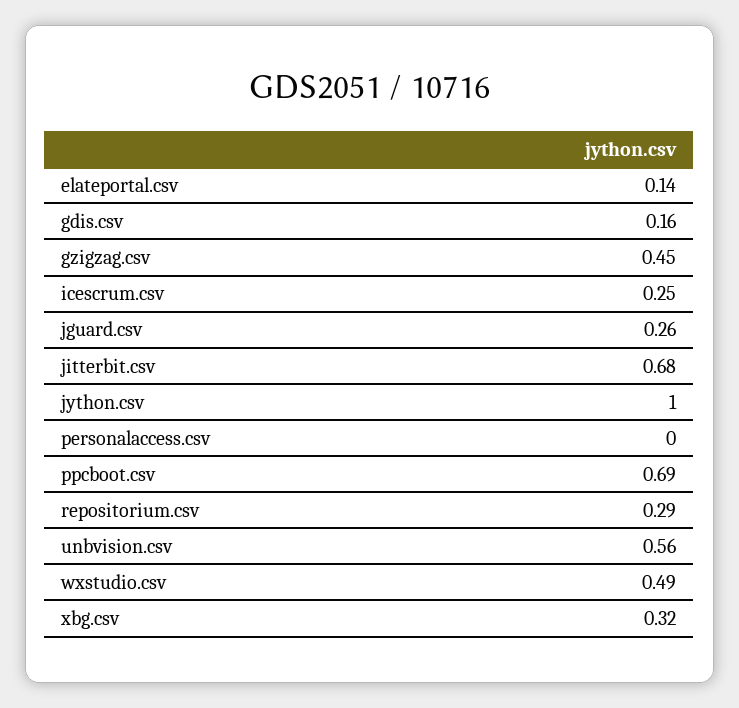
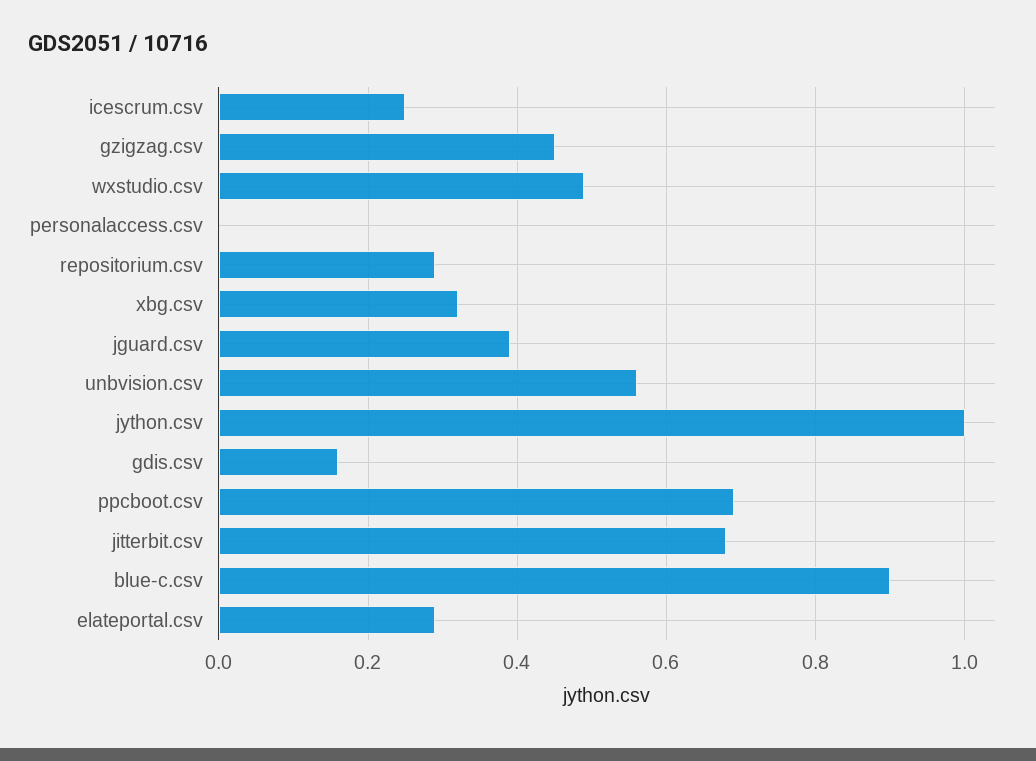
  {
-   "elateportal.csv": 0.14,
+   "elateportal.csv": 0.3,
    "gdis.csv": 0.16,
    "gzigzag.csv": 0.45,
    "icescrum.csv": 0.25,
-   "jguard.csv": 0.26,
+   "jguard.csv": 0.4,
    "jitterbit.csv": 0.68,
    "jython.csv": 1,
    "personalaccess.csv": 0,
    "ppcboot.csv": 0.69,
    "repositorium.csv": 0.29,
    "unbvision.csv": 0.56,
    "wxstudio.csv": 0.49,
-   "xbg.csv": 0.32
+   "xbg.csv": 0.32,
+   "blue-c.csv": 0.9
  }

